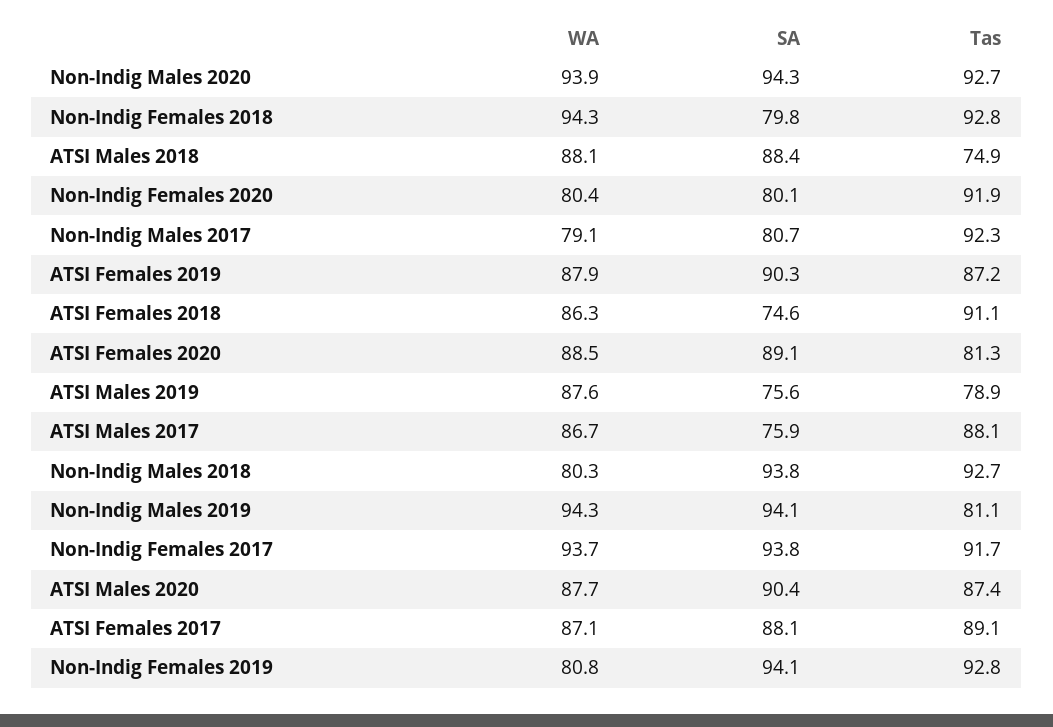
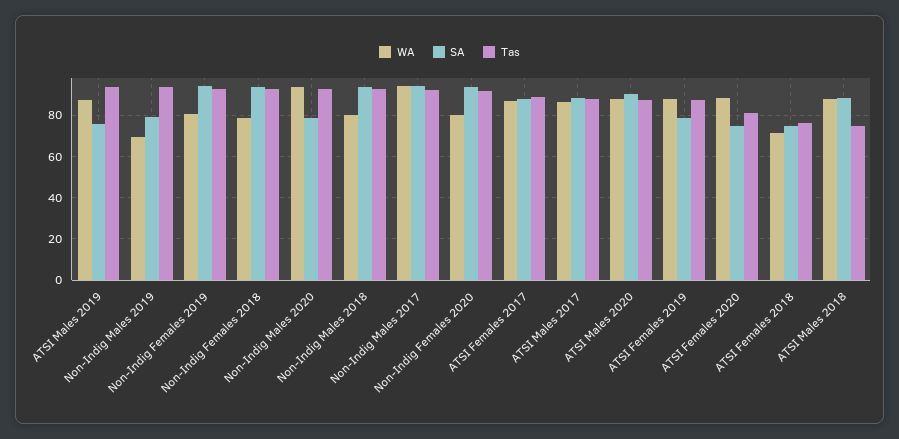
  {
    "WA": {
      "Non-Indig Males 2020": 93.9,
-     "Non-Indig Females 2018": 94.3,
+     "Non-Indig Females 2018": 80,
      "ATSI Males 2018": 88.1,
      "Non-Indig Females 2020": 80.4,
-     "Non-Indig Males 2017": 79.1,
+     "Non-Indig Males 2017": 95,
      "ATSI Females 2019": 87.9,
-     "ATSI Females 2018": 86.3,
+     "ATSI Females 2018": 70,
      "ATSI Females 2020": 88.5,
      "ATSI Males 2019": 87.6,
      "ATSI Males 2017": 86.7,
      "Non-Indig Males 2018": 80.3,
-     "Non-Indig Males 2019": 94.3,
+     "Non-Indig Males 2019": 70,
-     "Non-Indig Females 2017": 93.7,
      "ATSI Males 2020": 87.7,
      "ATSI Females 2017": 87.1,
      "Non-Indig Females 2019": 80.8
    },
    "SA": {
-     "Non-Indig Males 2020": 94.3,
+     "Non-Indig Males 2020": 80,
-     "Non-Indig Females 2018": 79.8,
+     "Non-Indig Females 2018": 95,
      "ATSI Males 2018": 88.4,
-     "Non-Indig Females 2020": 80.1,
+     "Non-Indig Females 2020": 95,
-     "Non-Indig Males 2017": 80.7,
+     "Non-Indig Males 2017": 95,
-     "ATSI Females 2019": 90.3,
+     "ATSI Females 2019": 80,
      "ATSI Females 2018": 74.6,
-     "ATSI Females 2020": 89.1,
+     "ATSI Females 2020": 75,
      "ATSI Males 2019": 75.6,
-     "ATSI Males 2017": 75.9,
+     "ATSI Males 2017": 90,
      "Non-Indig Males 2018": 93.8,
-     "Non-Indig Males 2019": 94.1,
+     "Non-Indig Males 2019": 80,
-     "Non-Indig Females 2017": 93.8,
      "ATSI Males 2020": 90.4,
      "ATSI Females 2017": 88.1,
      "Non-Indig Females 2019": 94.1
    },
    "Tas": {
      "Non-Indig Males 2020": 92.7,
      "Non-Indig Females 2018": 92.8,
      "ATSI Males 2018": 74.9,
      "Non-Indig Females 2020": 91.9,
      "Non-Indig Males 2017": 92.3,
      "ATSI Females 2019": 87.2,
-     "ATSI Females 2018": 91.1,
+     "ATSI Females 2018": 75,
      "ATSI Females 2020": 81.3,
-     "ATSI Males 2019": 78.9,
+     "ATSI Males 2019": 95,
      "ATSI Males 2017": 88.1,
      "Non-Indig Males 2018": 92.7,
-     "Non-Indig Males 2019": 81.1,
+     "Non-Indig Males 2019": 95,
-     "Non-Indig Females 2017": 91.7,
      "ATSI Males 2020": 87.4,
      "ATSI Females 2017": 89.1,
      "Non-Indig Females 2019": 92.8
    }
  }

